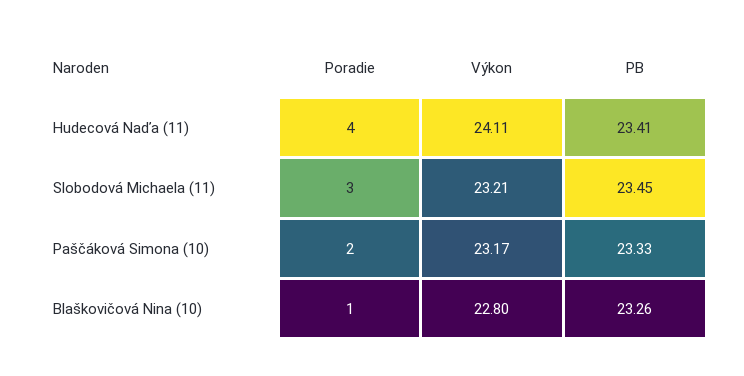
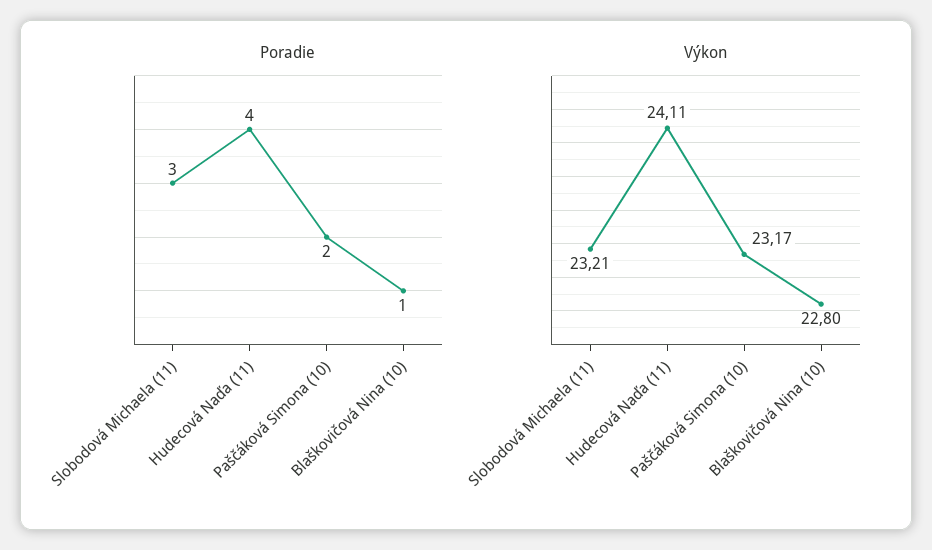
  {
    "Poradie": {
      "Hudecová Naďa (11)": 4,
      "Slobodová Michaela (11)": 3,
      "Paščáková Simona (10)": 2,
      "Blaškovičová Nina (10)": 1
    },
    "Výkon": {
      "Hudecová Naďa (11)": 24.11,
      "Slobodová Michaela (11)": 23.21,
      "Paščáková Simona (10)": 23.17,
      "Blaškovičová Nina (10)": 22.8
-   },
+   }
-   "PB": {
-     "Hudecová Naďa (11)": 23.41,
-     "Slobodová Michaela (11)": 23.45,
-     "Paščáková Simona (10)": 23.33,
-     "Blaškovičová Nina (10)": 23.26
-   }
  }

